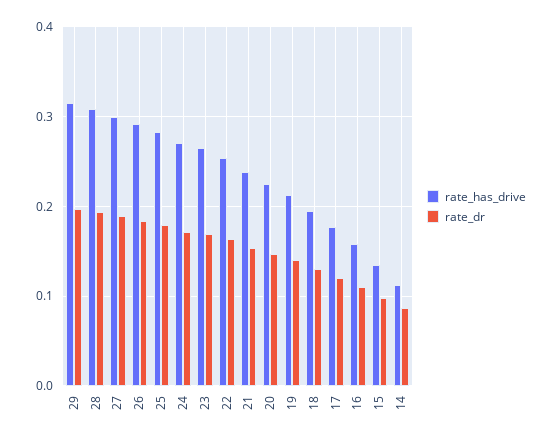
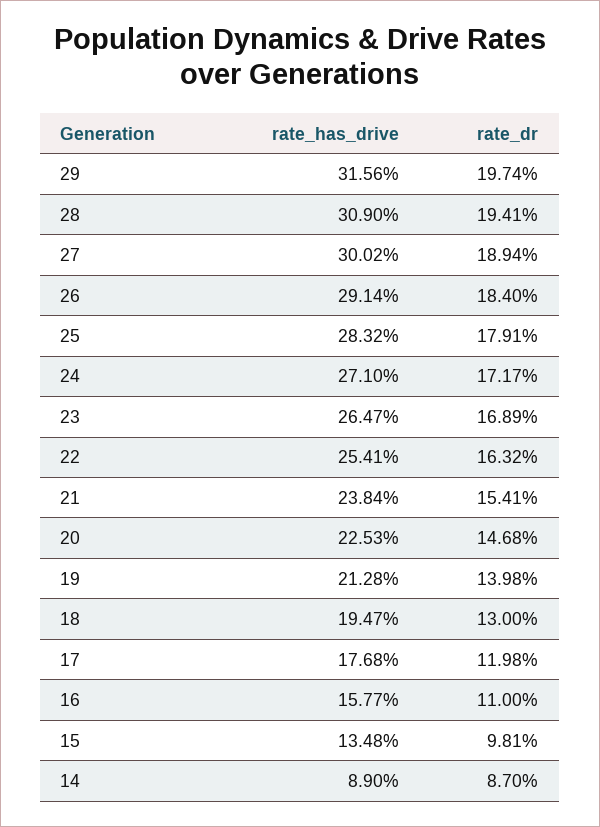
  {
    "rate_has_drive": {
      "29": 0.3156,
      "28": 0.309,
      "27": 0.3002,
      "26": 0.2914,
      "25": 0.2832,
      "24": 0.271,
      "23": 0.2647,
      "22": 0.2541,
      "21": 0.2384,
      "20": 0.2253,
      "19": 0.2128,
      "18": 0.1947,
      "17": 0.1768,
      "16": 0.1577,
      "15": 0.1348,
-     "14": 0.11
+     "14": 0.089
    },
    "rate_dr": {
      "29": 0.1974,
      "28": 0.1941,
      "27": 0.1894,
      "26": 0.184,
      "25": 0.1791,
      "24": 0.1717,
      "23": 0.1689,
      "22": 0.1632,
      "21": 0.1541,
      "20": 0.1468,
      "19": 0.1398,
      "18": 0.13,
      "17": 0.1198,
      "16": 0.11,
      "15": 0.0981,
      "14": 0.087
    }
  }

